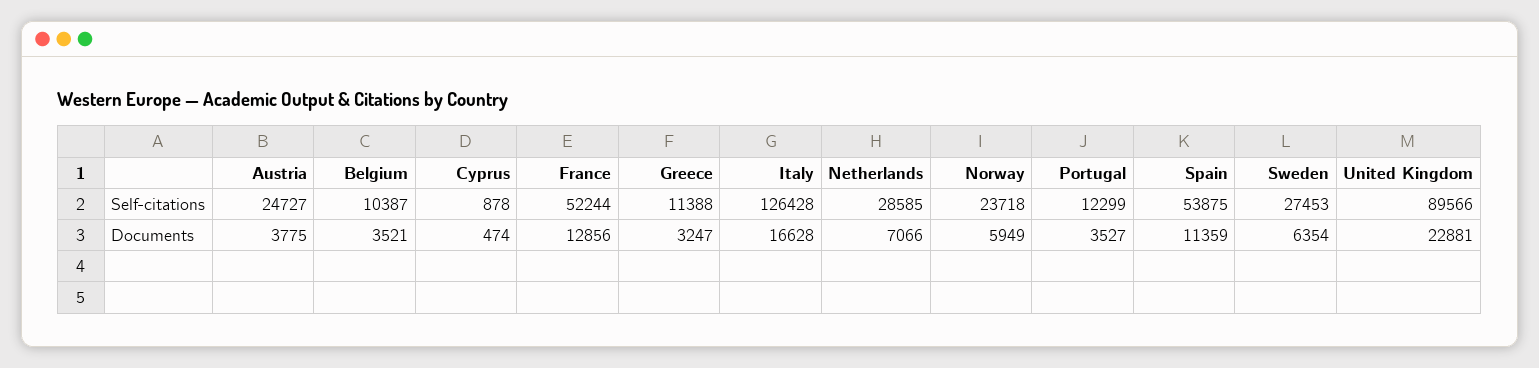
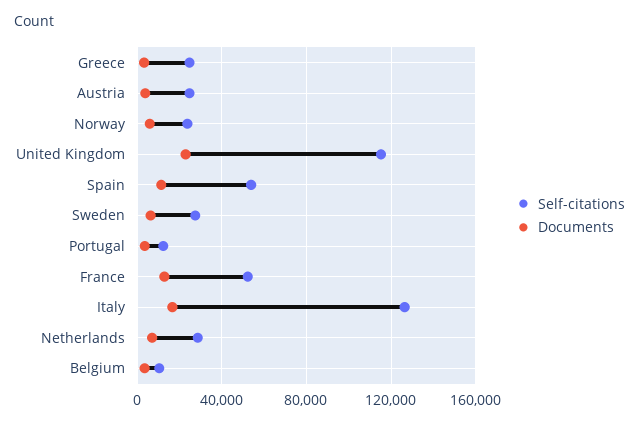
  {
    "Self-citations": {
      "Austria": 24727,
      "Belgium": 10387,
-     "Cyprus": 878,
      "France": 52244,
-     "Greece": 11388,
+     "Greece": 25000,
      "Italy": 126428,
      "Netherlands": 28585,
      "Norway": 23718,
      "Portugal": 12299,
      "Spain": 53875,
      "Sweden": 27453,
-     "United Kingdom": 89566
+     "United Kingdom": 115000
    },
    "Documents": {
      "Austria": 3775,
      "Belgium": 3521,
-     "Cyprus": 474,
      "France": 12856,
      "Greece": 3247,
      "Italy": 16628,
      "Netherlands": 7066,
      "Norway": 5949,
      "Portugal": 3527,
      "Spain": 11359,
      "Sweden": 6354,
      "United Kingdom": 22881
    }
  }

